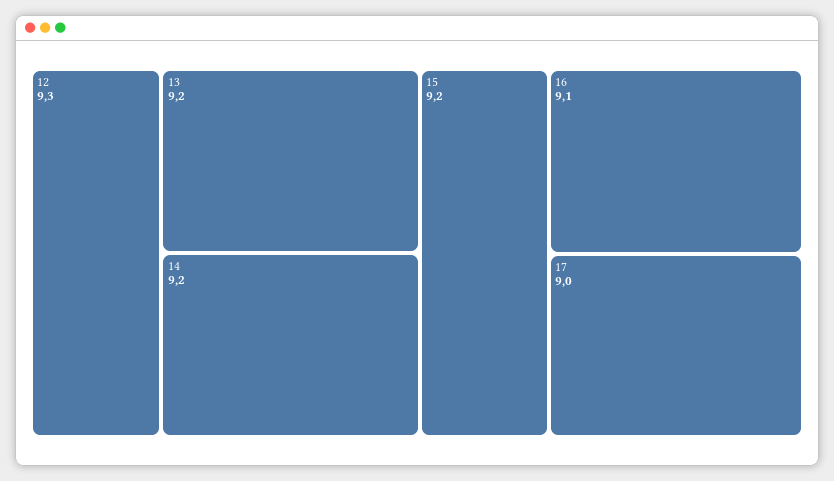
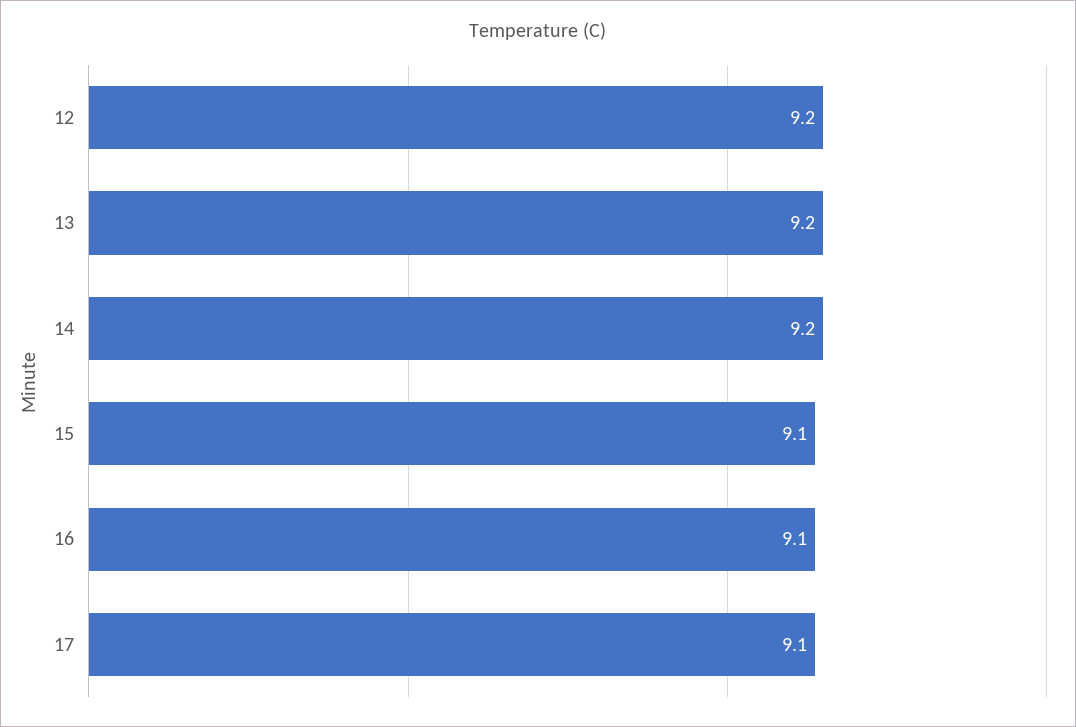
  {
-   "12": 9.3,
+   "12": 9.2,
    "13": 9.2,
    "14": 9.2,
-   "15": 9.2,
+   "15": 9.1,
    "16": 9.1,
-   "17": 9
+   "17": 9.1
  }

